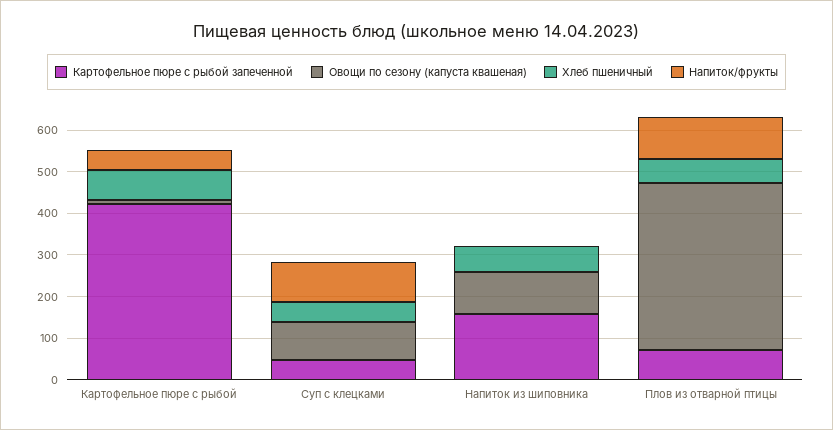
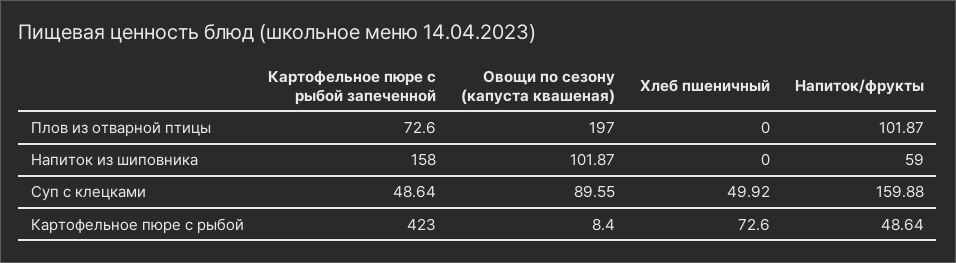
  {
    "Картофельное пюре с рыбой запеченной": {
      "Картофельное пюре с рыбой": 423,
      "Суп с клецками": 48.64,
      "Напиток из шиповника": 158,
      "Плов из отварной птицы": 72.6
    },
    "Овощи по сезону (капуста квашеная)": {
      "Картофельное пюре с рыбой": 8.4,
      "Суп с клецками": 89.55,
      "Напиток из шиповника": 101.87,
-     "Плов из отварной птицы": 400
+     "Плов из отварной птицы": 197
    },
    "Хлеб пшеничный": {
      "Картофельное пюре с рыбой": 72.6,
      "Суп с клецками": 49.92,
-     "Напиток из шиповника": 60,
+     "Напиток из шиповника": 0,
-     "Плов из отварной птицы": 60
+     "Плов из отварной птицы": 0
    },
    "Напиток/фрукты": {
      "Картофельное пюре с рыбой": 48.64,
-     "Суп с клецками": 100,
+     "Суп с клецками": 159.88,
-     "Напиток из шиповника": 0,
+     "Напиток из шиповника": 59,
      "Плов из отварной птицы": 101.87
    }
  }

